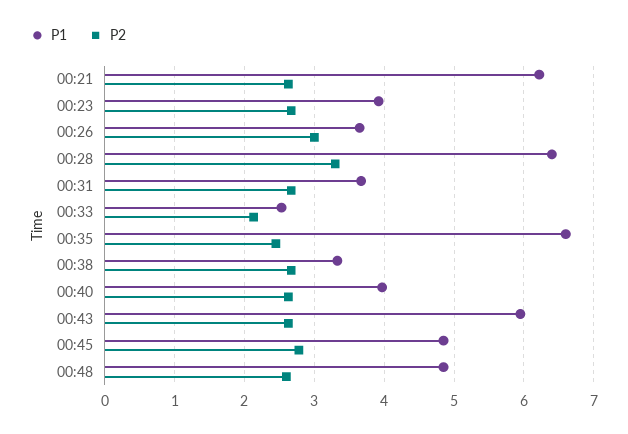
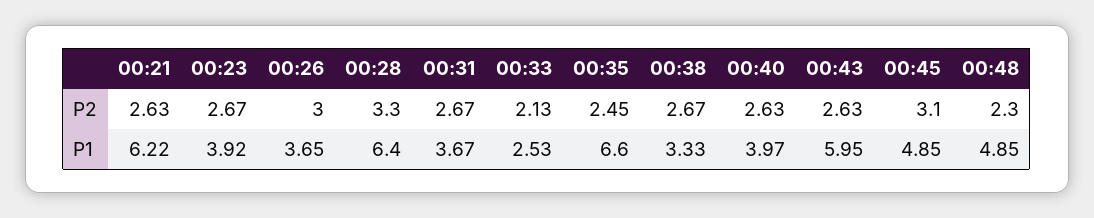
  {
    "P1": {
      "00:21": 6.22,
      "00:23": 3.92,
      "00:26": 3.65,
      "00:28": 6.4,
      "00:31": 3.67,
      "00:33": 2.53,
      "00:35": 6.6,
      "00:38": 3.33,
      "00:40": 3.97,
      "00:43": 5.95,
      "00:45": 4.85,
      "00:48": 4.85
    },
    "P2": {
      "00:21": 2.63,
      "00:23": 2.67,
      "00:26": 3,
      "00:28": 3.3,
      "00:31": 2.67,
      "00:33": 2.13,
      "00:35": 2.45,
      "00:38": 2.67,
      "00:40": 2.63,
      "00:43": 2.63,
-     "00:45": 2.8,
+     "00:45": 3.1,
-     "00:48": 2.6
+     "00:48": 2.3
    }
  }

